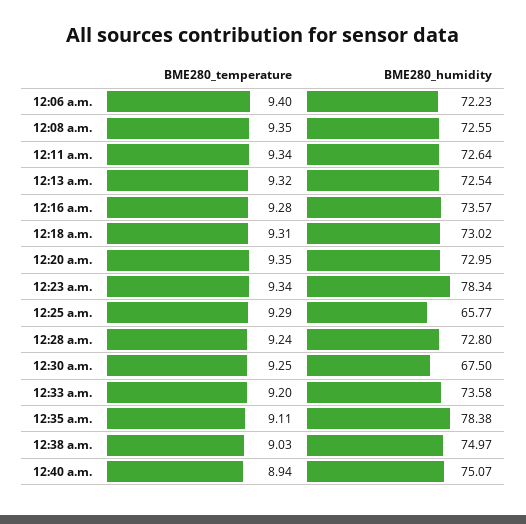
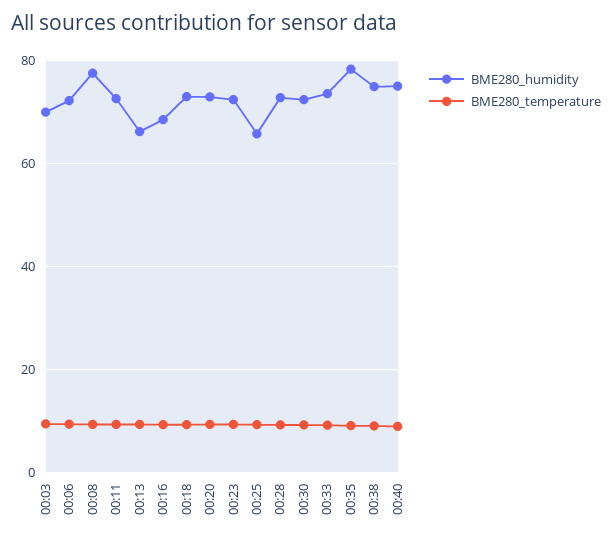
  {
    "BME280_temperature": {
      "12:06 a.m.": 9.4,
      "12:08 a.m.": 9.35,
      "12:11 a.m.": 9.34,
      "12:13 a.m.": 9.32,
      "12:16 a.m.": 9.28,
      "12:18 a.m.": 9.31,
      "12:20 a.m.": 9.35,
      "12:23 a.m.": 9.34,
      "12:25 a.m.": 9.29,
      "12:28 a.m.": 9.24,
      "12:30 a.m.": 9.25,
      "12:33 a.m.": 9.2,
      "12:35 a.m.": 9.11,
      "12:38 a.m.": 9.03,
-     "12:40 a.m.": 8.94
+     "12:40 a.m.": 8.94,
+     "00:03": 10
    },
    "BME280_humidity": {
      "12:06 a.m.": 72.23,
-     "12:08 a.m.": 72.55,
+     "12:08 a.m.": 78,
      "12:11 a.m.": 72.64,
-     "12:13 a.m.": 72.54,
+     "12:13 a.m.": 66,
-     "12:16 a.m.": 73.57,
+     "12:16 a.m.": 68,
      "12:18 a.m.": 73.02,
      "12:20 a.m.": 72.95,
-     "12:23 a.m.": 78.34,
+     "12:23 a.m.": 72,
      "12:25 a.m.": 65.77,
      "12:28 a.m.": 72.8,
-     "12:30 a.m.": 67.5,
+     "12:30 a.m.": 72,
      "12:33 a.m.": 73.58,
      "12:35 a.m.": 78.38,
      "12:38 a.m.": 74.97,
-     "12:40 a.m.": 75.07
+     "12:40 a.m.": 75.07,
+     "00:03": 70
    }
  }

